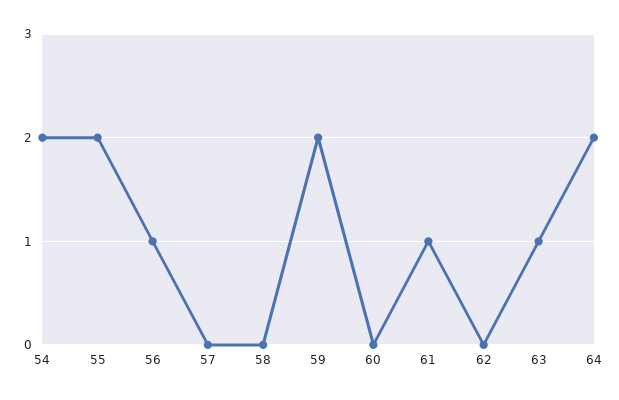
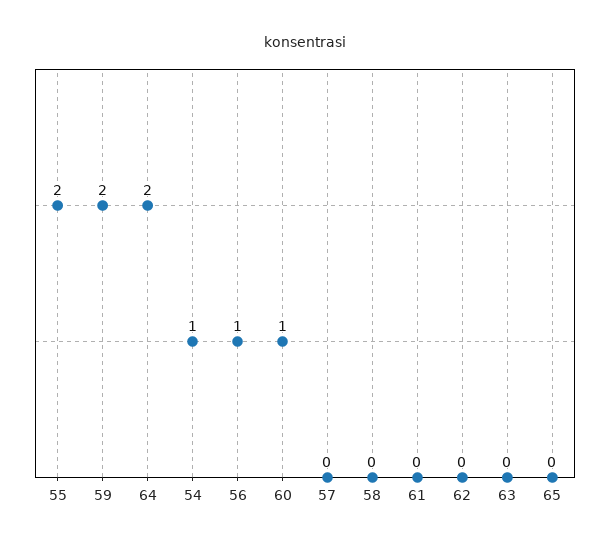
  {
-   "54": 2,
+   "54": 1,
    "55": 2,
    "56": 1,
    "57": 0,
    "58": 0,
    "59": 2,
-   "60": 0,
+   "60": 1,
-   "61": 1,
+   "61": 0,
    "62": 0,
-   "63": 1,
+   "63": 0,
-   "64": 2
+   "64": 2,
+   "65": 0
  }

